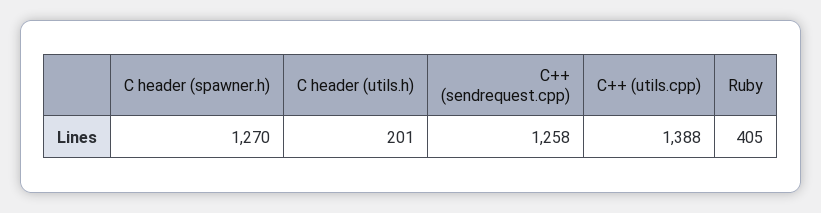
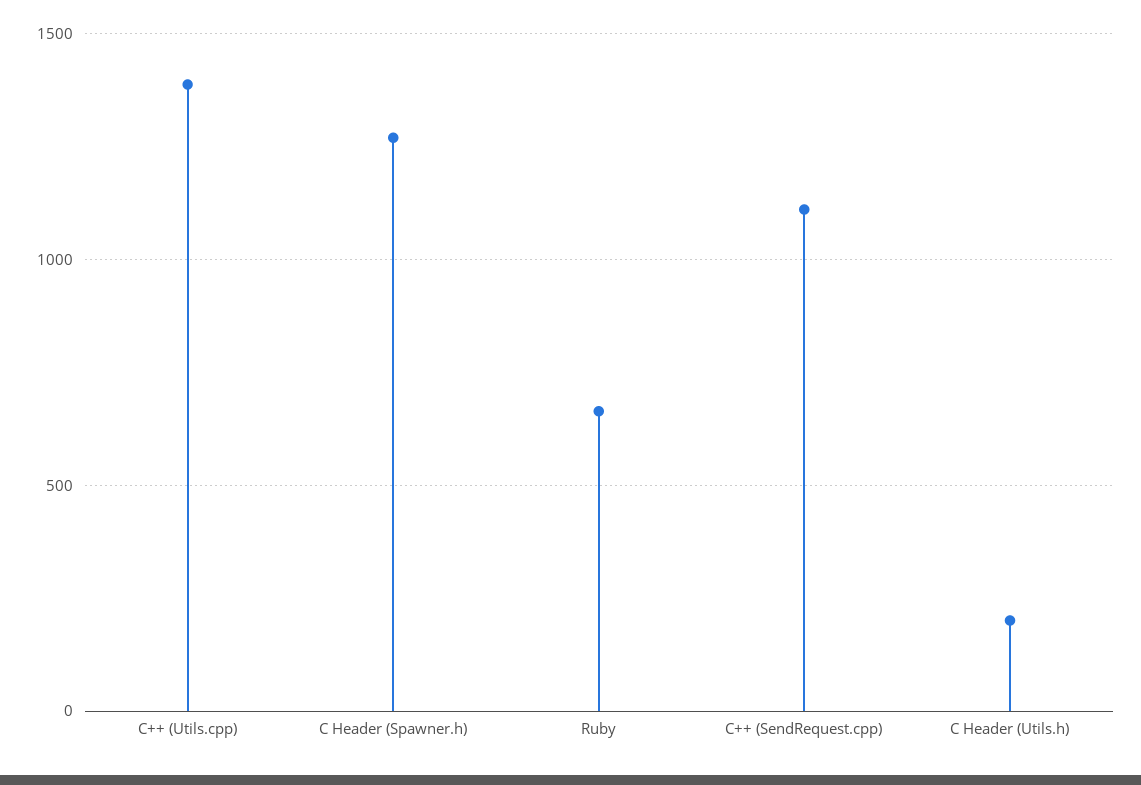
  {
    "C header (spawner.h)": 1270,
    "C header (utils.h)": 201,
-   "C++ (sendrequest.cpp)": 1258,
+   "C++ (sendrequest.cpp)": 1100,
    "C++ (utils.cpp)": 1388,
-   "Ruby": 405
+   "Ruby": 650
  }

